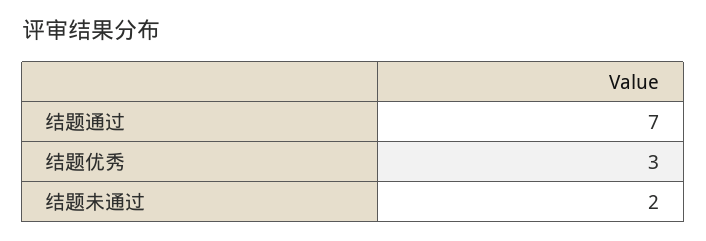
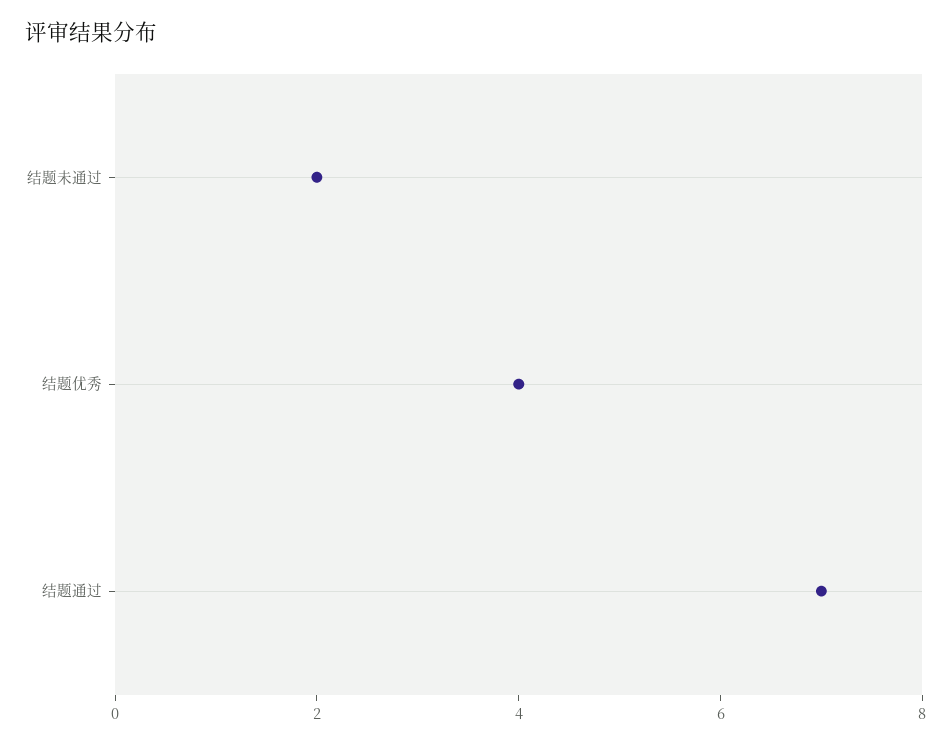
  {
    "结题通过": 7,
-   "结题优秀": 3,
+   "结题优秀": 4,
    "结题未通过": 2
  }

